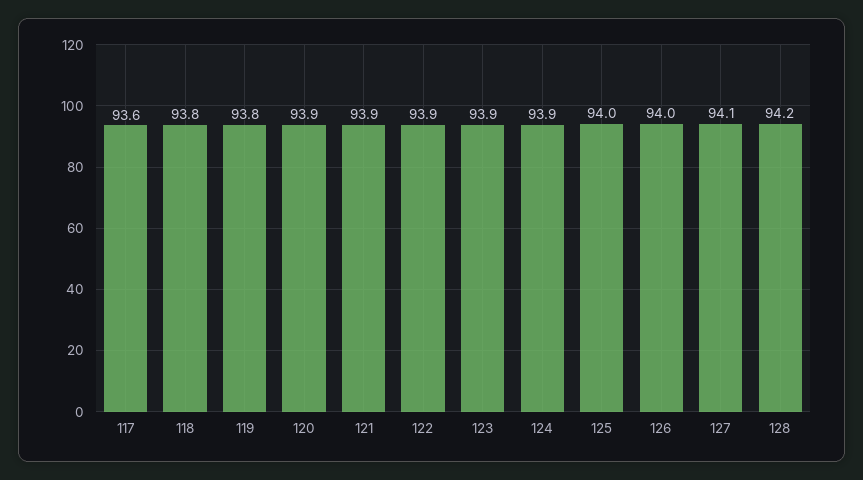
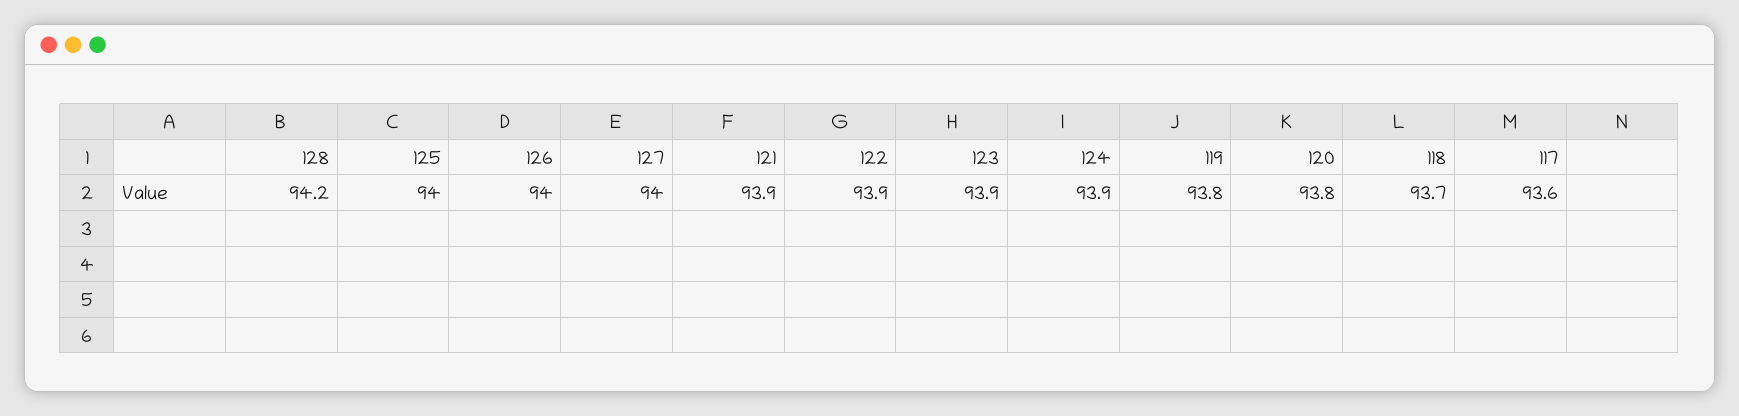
  {
    "117": 93.6,
-   "118": 93.8,
+   "118": 93.7,
    "119": 93.8,
-   "120": 93.9,
+   "120": 93.8,
    "121": 93.9,
    "122": 93.9,
    "123": 93.9,
    "124": 93.9,
    "125": 94,
    "126": 94,
-   "127": 94.1,
+   "127": 94,
    "128": 94.2
  }

